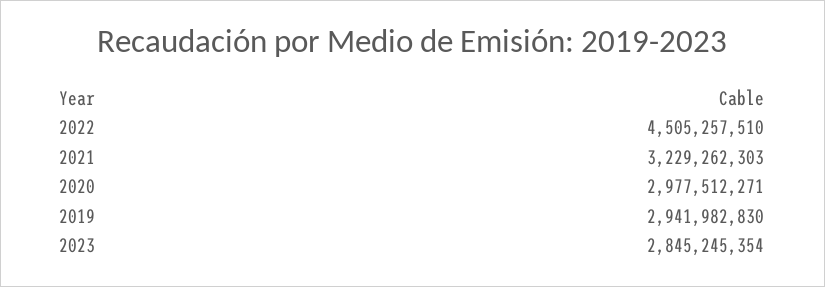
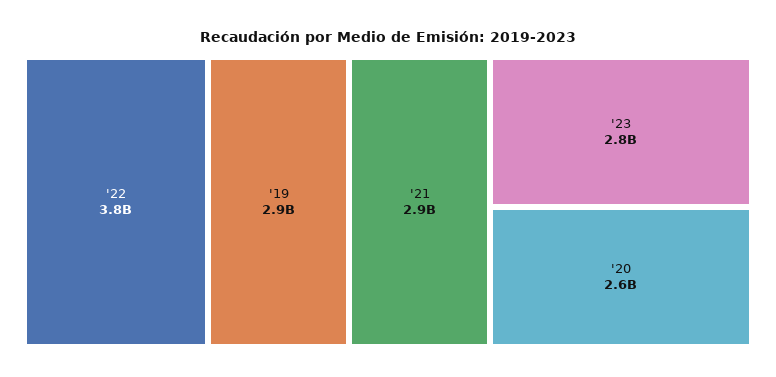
  {
-   "2022": 4505257510,
+   "2022": 3800000000,
-   "2021": 3229262303,
+   "2021": 2900000000,
-   "2020": 2977512271,
+   "2020": 2600000000,
    "2019": 2941982830,
    "2023": 2845245354
  }

